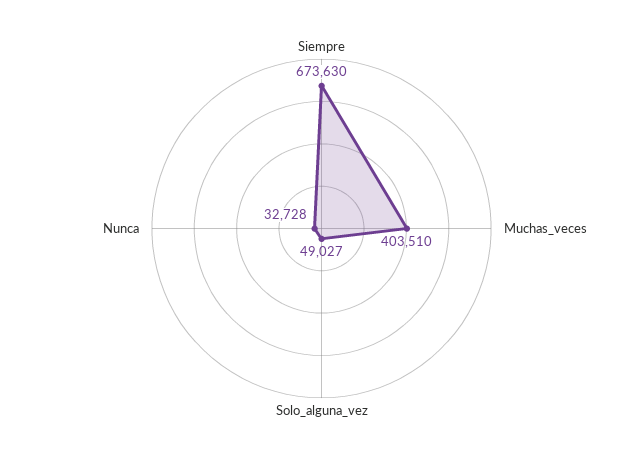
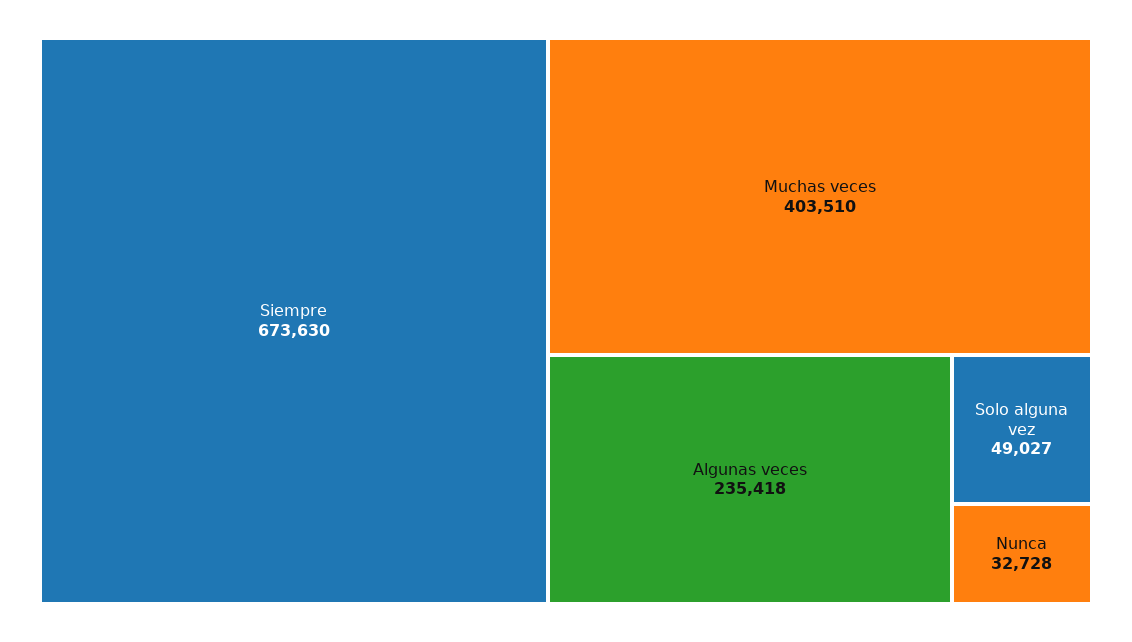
  {
    "Siempre": 673630,
    "Muchas_veces": 403510,
    "Solo_alguna_vez": 49027,
-   "Nunca": 32728
+   "Nunca": 32728,
+   "Algunas veces": 235418
  }

